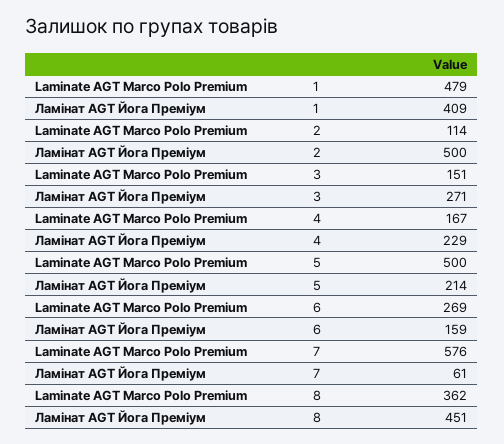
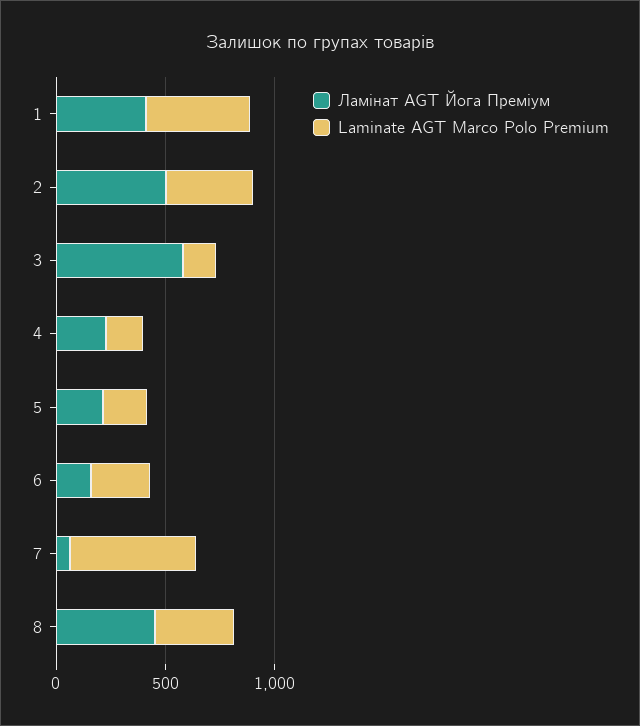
  {
    "Laminate AGT Marco Polo Premium": {
      "1": 479,
-     "2": 114,
+     "2": 400,
      "3": 151,
      "4": 167,
-     "5": 500,
+     "5": 200,
      "6": 269,
      "7": 576,
      "8": 362
    },
    "Ламінат AGT Йога Преміум": {
      "1": 409,
      "2": 500,
-     "3": 271,
+     "3": 600,
      "4": 229,
      "5": 214,
      "6": 159,
      "7": 61,
      "8": 451
    }
  }

